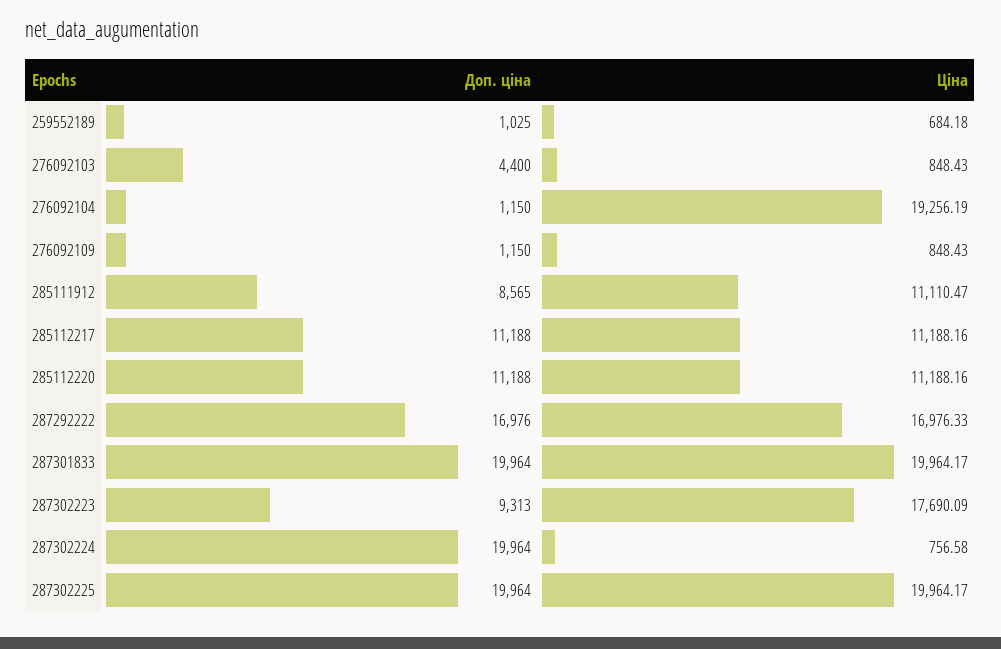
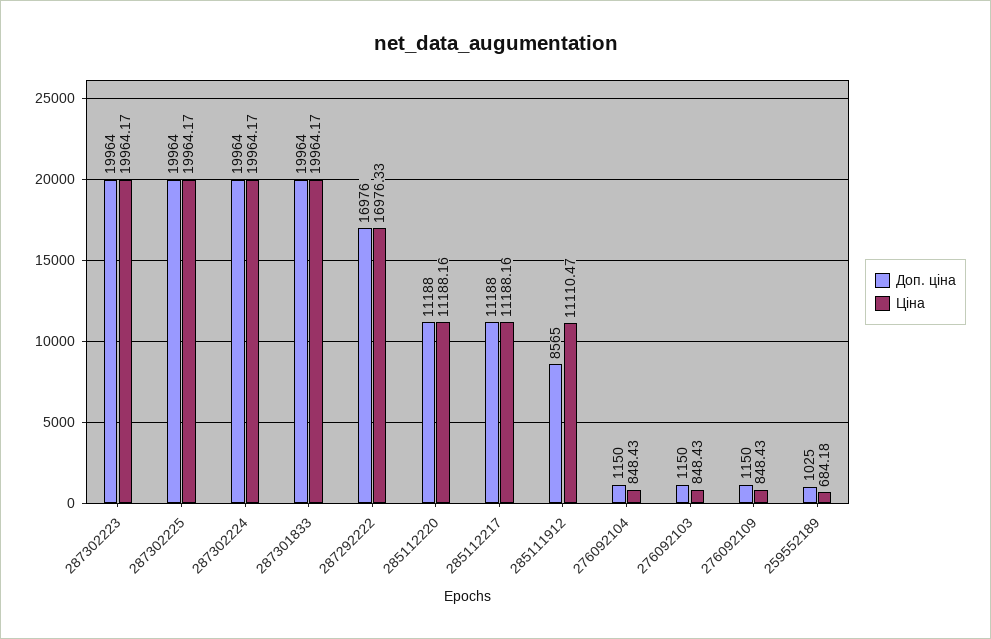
  {
    "Доп. ціна": {
      "259552189": 1025,
-     "276092103": 4400,
+     "276092103": 1150,
      "276092104": 1150,
      "276092109": 1150,
      "285111912": 8565,
      "285112217": 11188,
      "285112220": 11188,
      "287292222": 16976,
      "287301833": 19964,
-     "287302223": 9313,
+     "287302223": 19964,
      "287302224": 19964,
      "287302225": 19964
    },
    "Ціна": {
      "259552189": 684.18,
      "276092103": 848.43,
-     "276092104": 19256.19,
+     "276092104": 848.43,
      "276092109": 848.43,
      "285111912": 11110.47,
      "285112217": 11188.16,
      "285112220": 11188.16,
      "287292222": 16976.33,
      "287301833": 19964.17,
-     "287302223": 17690.09,
+     "287302223": 19964.17,
-     "287302224": 756.58,
+     "287302224": 19964.17,
      "287302225": 19964.17
    }
  }

